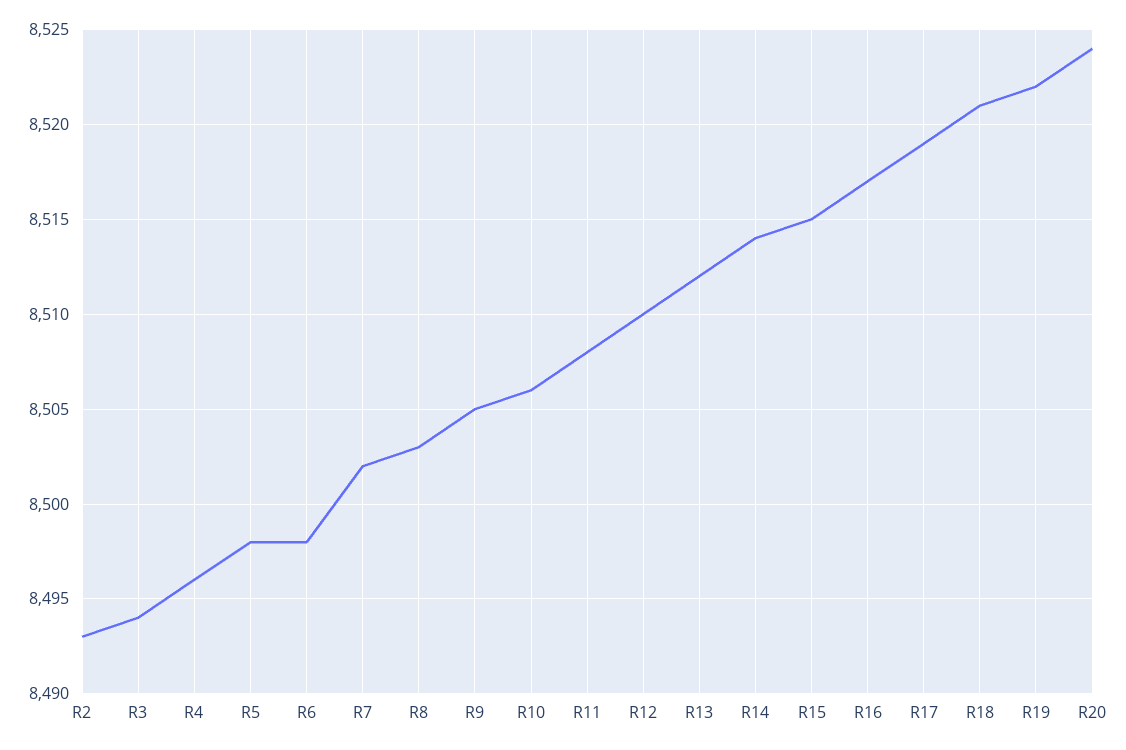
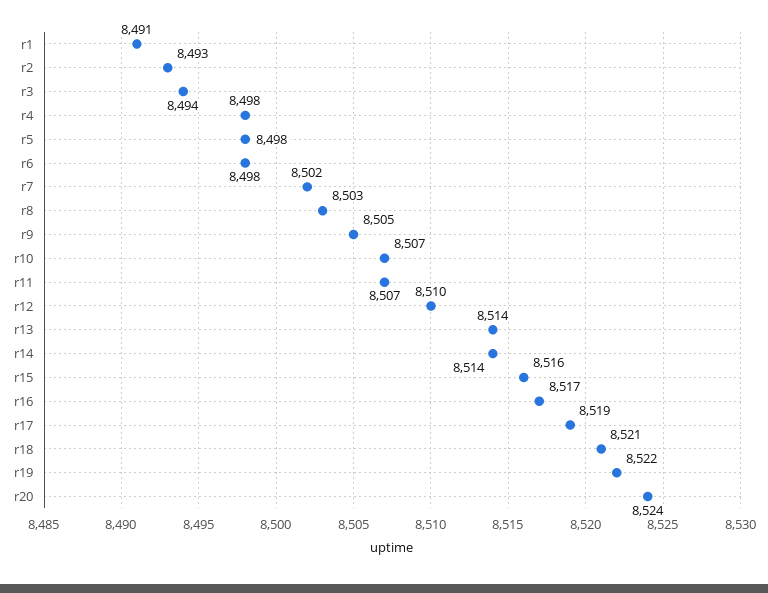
  {
    "R2": 8493,
    "R3": 8494,
-   "R4": 8496,
+   "R4": 8498,
    "R5": 8498,
    "R6": 8498,
    "R7": 8502,
    "R8": 8503,
    "R9": 8505,
-   "R10": 8506,
+   "R10": 8507,
-   "R11": 8508,
+   "R11": 8507,
    "R12": 8510,
-   "R13": 8512,
+   "R13": 8514,
    "R14": 8514,
-   "R15": 8515,
+   "R15": 8516,
    "R16": 8517,
    "R17": 8519,
    "R18": 8521,
    "R19": 8522,
-   "R20": 8524
+   "R20": 8524,
+   "r1": 8491
  }

